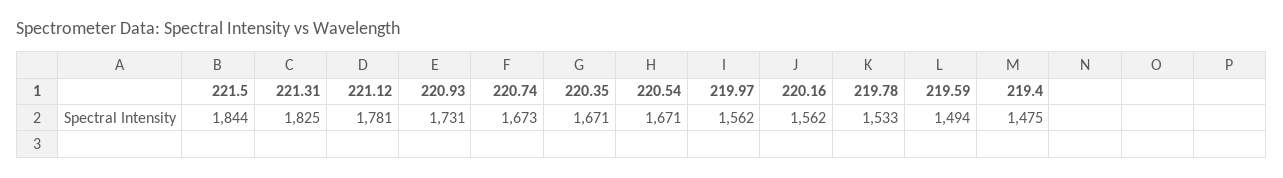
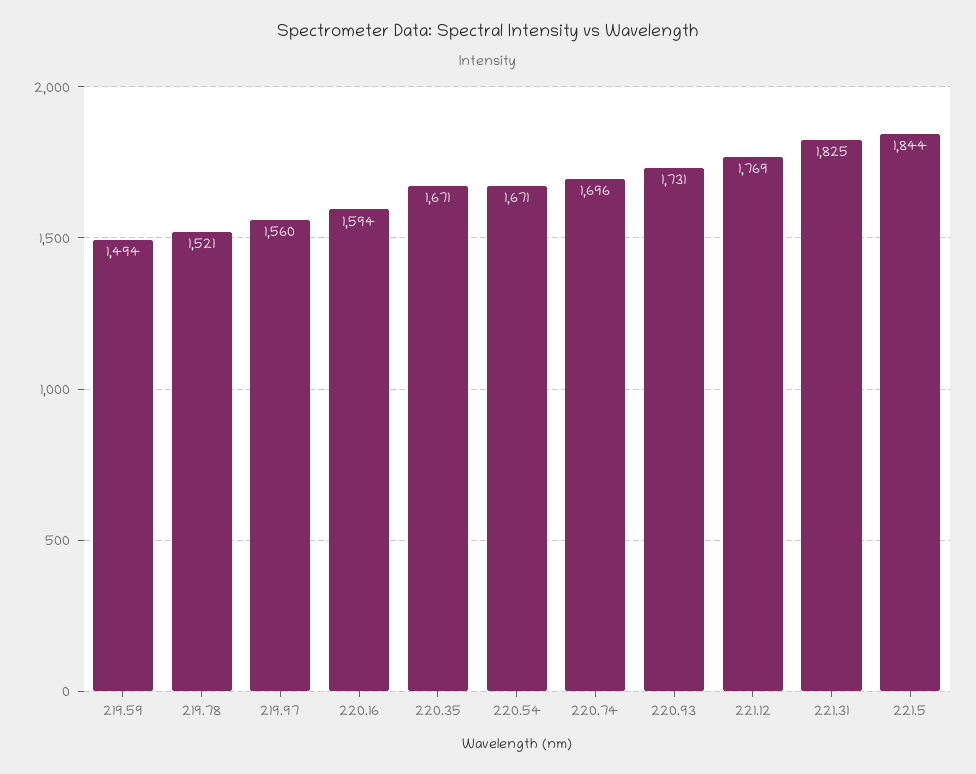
  {
    "221.5": 1844,
    "221.31": 1825,
-   "221.12": 1781,
+   "221.12": 1769,
    "220.93": 1731,
-   "220.74": 1673,
+   "220.74": 1696,
    "220.35": 1671,
    "220.54": 1671,
-   "219.97": 1562,
+   "219.97": 1560,
-   "220.16": 1562,
+   "220.16": 1594,
-   "219.78": 1533,
+   "219.78": 1521,
-   "219.59": 1494,
+   "219.59": 1494
-   "219.4": 1475
  }

